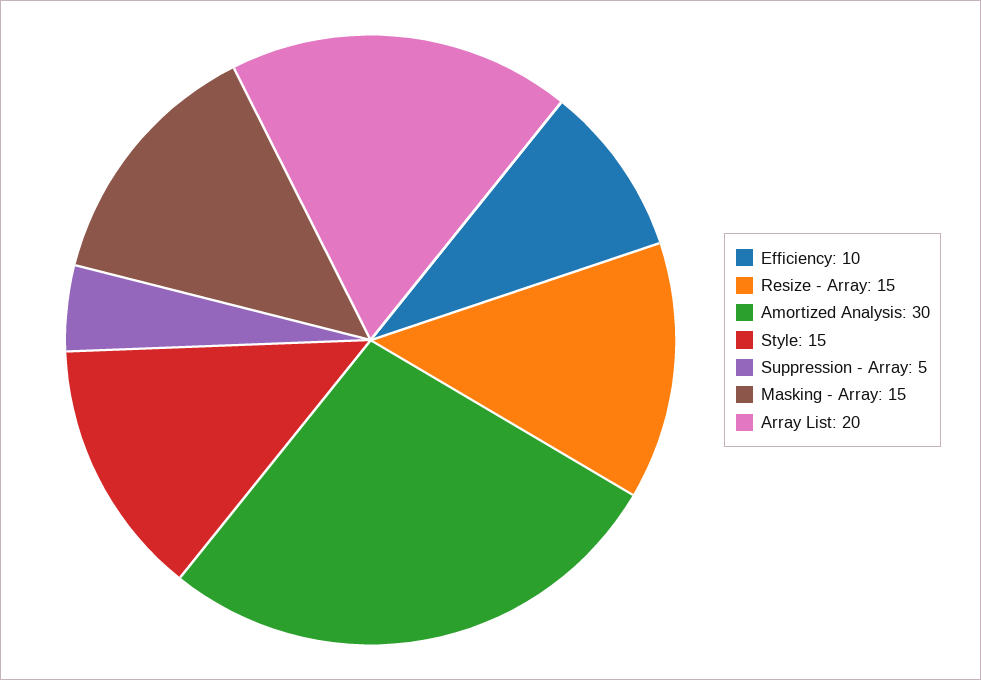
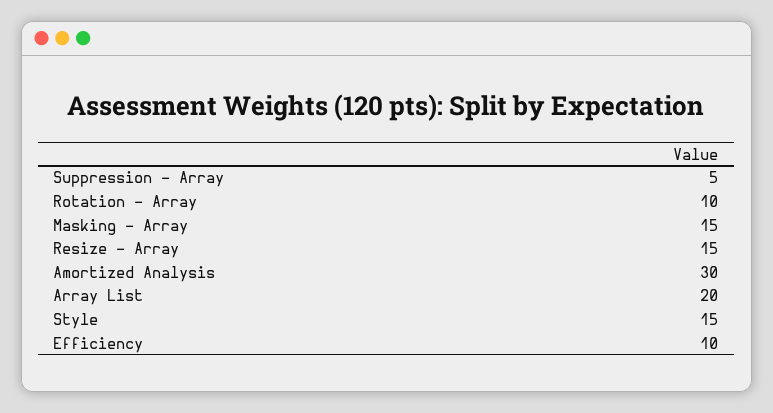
  {
    "Efficiency": 10,
    "Resize - Array": 15,
    "Amortized Analysis": 30,
    "Style": 15,
    "Suppression - Array": 5,
    "Masking - Array": 15,
-   "Array List": 20
+   "Array List": 20,
+   "Rotation - Array": 10
  }

